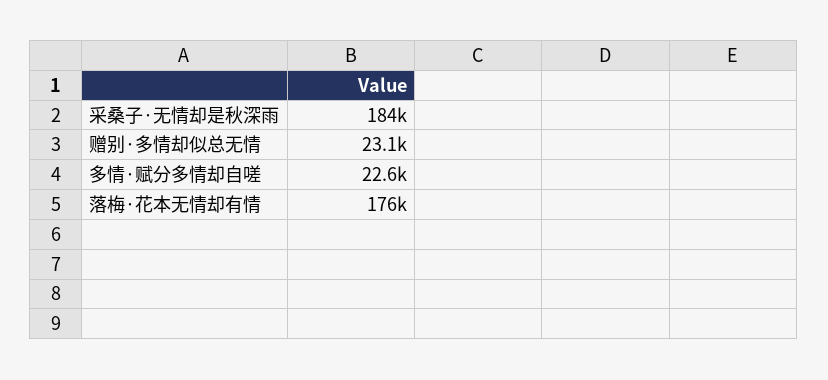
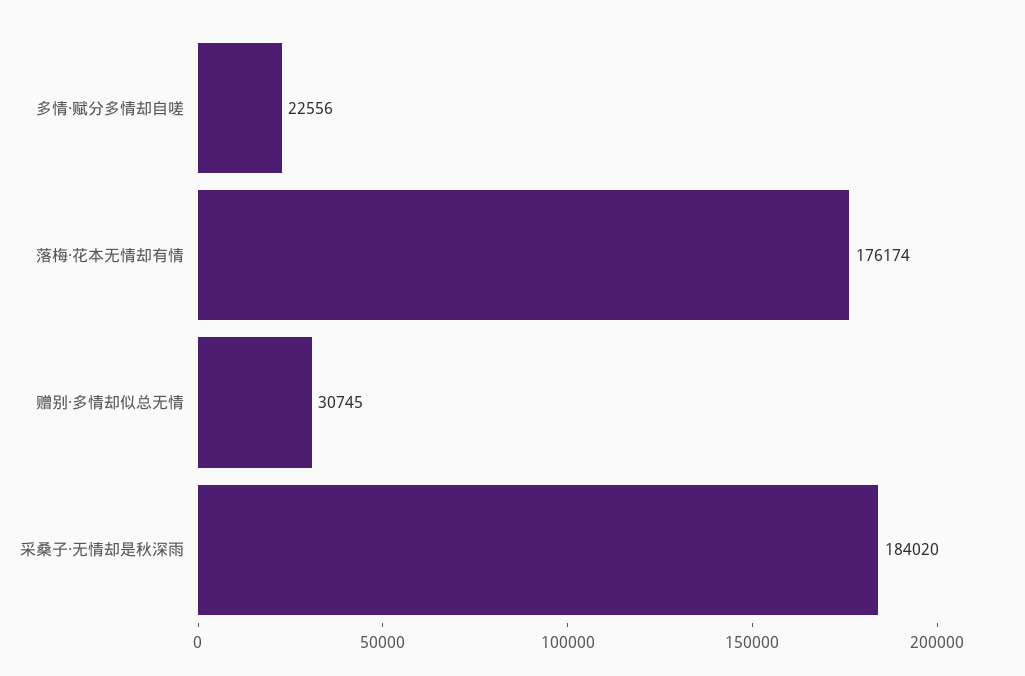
  {
    "采桑子·无情却是秋深雨": 184020,
-   "赠别·多情却似总无情": 23100,
+   "赠别·多情却似总无情": 30745,
    "多情·赋分多情却自嗟": 22556,
    "落梅·花本无情却有情": 176174
  }

